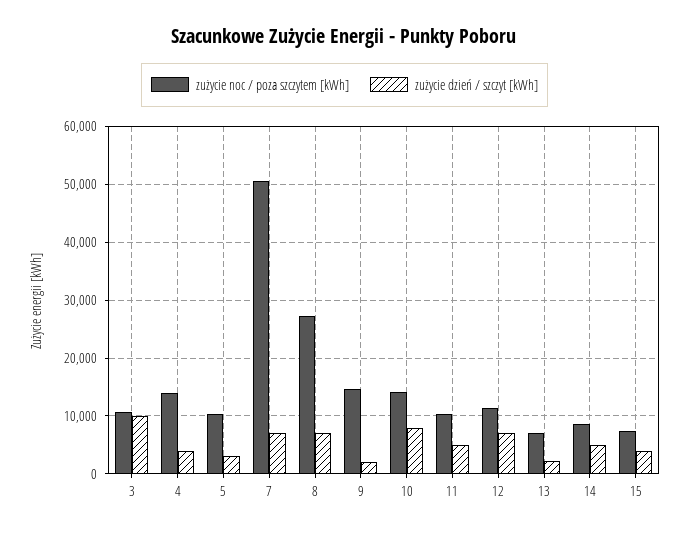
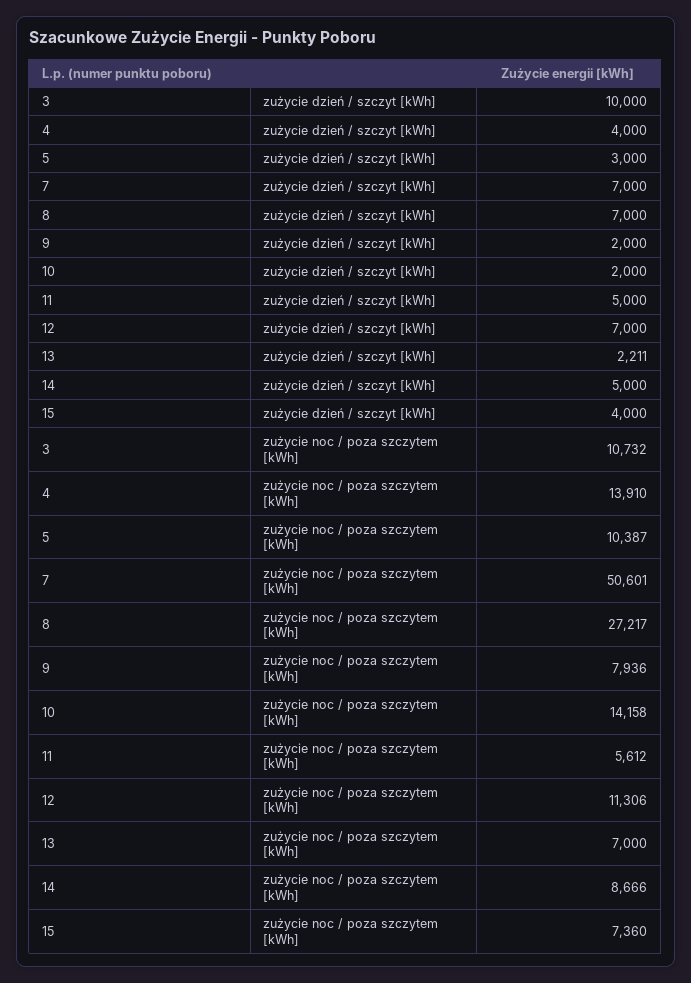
  {
    "zużycie noc / poza szczytem [kWh]": {
      "3": 10732,
      "4": 13910,
      "5": 10387,
      "7": 50601,
      "8": 27217,
-     "9": 14000,
+     "9": 7936,
      "10": 14158,
-     "11": 10000,
+     "11": 5612,
      "12": 11306,
      "13": 7000,
      "14": 8666,
      "15": 7360
    },
    "zużycie dzień / szczyt [kWh]": {
      "3": 10000,
      "4": 4000,
      "5": 3000,
      "7": 7000,
      "8": 7000,
      "9": 2000,
-     "10": 8000,
+     "10": 2000,
      "11": 5000,
      "12": 7000,
      "13": 2211,
      "14": 5000,
      "15": 4000
    }
  }

